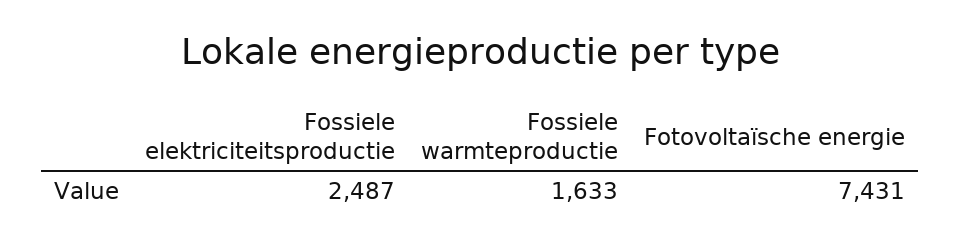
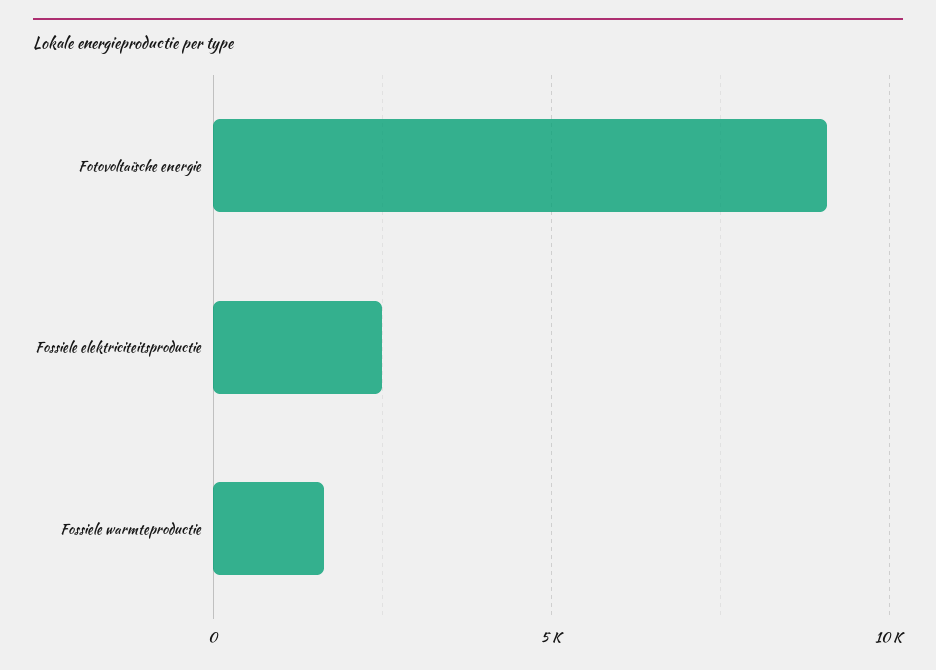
  {
    "Fossiele elektriciteitsproductie": 2487,
    "Fossiele warmteproductie": 1633,
-   "Fotovoltaïsche energie": 7431
+   "Fotovoltaïsche energie": 9000
  }

